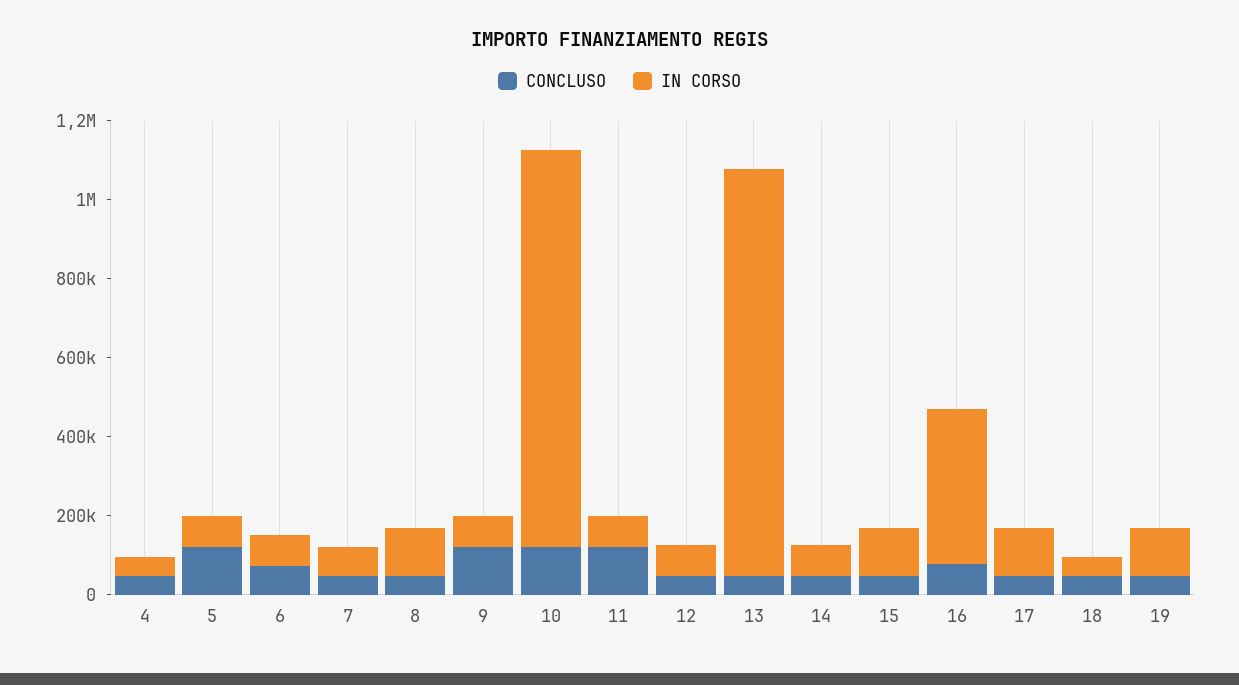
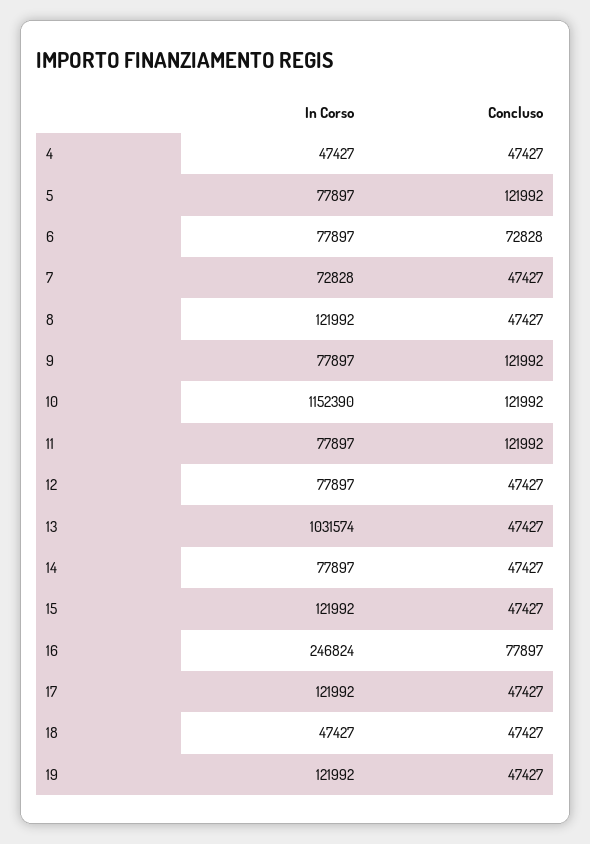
  {
    "CONCLUSO": {
      "4": 47427,
      "5": 121992,
      "6": 72828,
      "7": 47427,
      "8": 47427,
      "9": 121992,
      "10": 121992,
      "11": 121992,
      "12": 47427,
      "13": 47427,
      "14": 47427,
      "15": 47427,
      "16": 77897,
      "17": 47427,
      "18": 47427,
      "19": 47427
    },
    "IN CORSO": {
      "4": 47427,
      "5": 77897,
      "6": 77897,
      "7": 72828,
      "8": 121992,
      "9": 77897,
-     "10": 1000000,
+     "10": 1152390,
      "11": 77897,
      "12": 77897,
      "13": 1031574,
      "14": 77897,
      "15": 121992,
-     "16": 400000,
+     "16": 246824,
      "17": 121992,
      "18": 47427,
      "19": 121992
    }
  }

